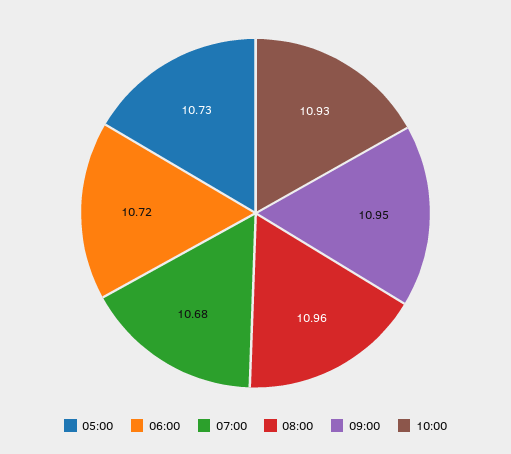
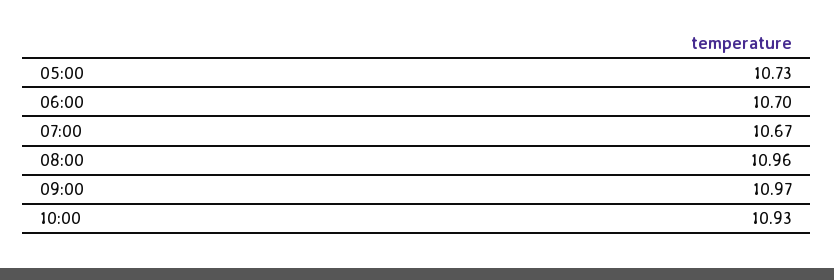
  {
    "05:00": 10.73,
-   "06:00": 10.72,
+   "06:00": 10.7,
-   "07:00": 10.68,
+   "07:00": 10.67,
    "08:00": 10.96,
-   "09:00": 10.95,
+   "09:00": 10.97,
    "10:00": 10.93
  }

